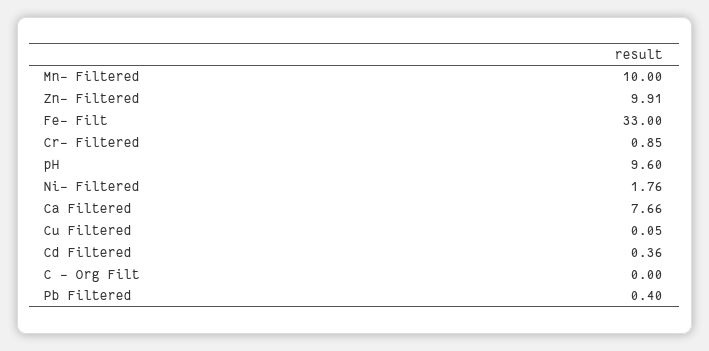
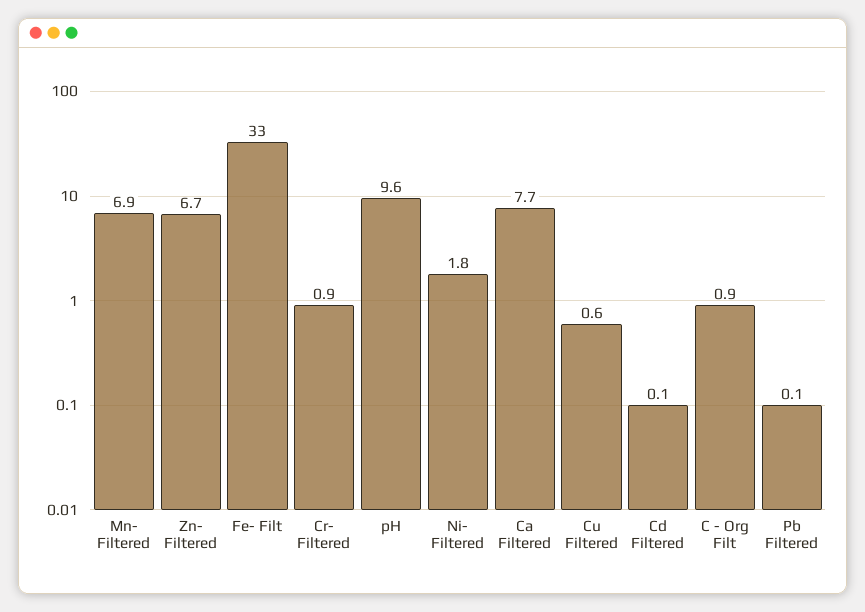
  {
-   "Mn- Filtered": 10,
+   "Mn- Filtered": 6.9,
-   "Zn- Filtered": 9.91,
+   "Zn- Filtered": 6.7,
    "Fe- Filt": 33,
    "Cr- Filtered": 0.85,
    "pH": 9.6,
    "Ni- Filtered": 1.76,
    "Ca Filtered": 7.66,
-   "Cu Filtered": 0.05,
+   "Cu Filtered": 0.6,
-   "Cd Filtered": 0.36,
+   "Cd Filtered": 0.1,
-   "C - Org Filt": 0,
+   "C - Org Filt": 0.9,
-   "Pb Filtered": 0.4
+   "Pb Filtered": 0.1
  }

